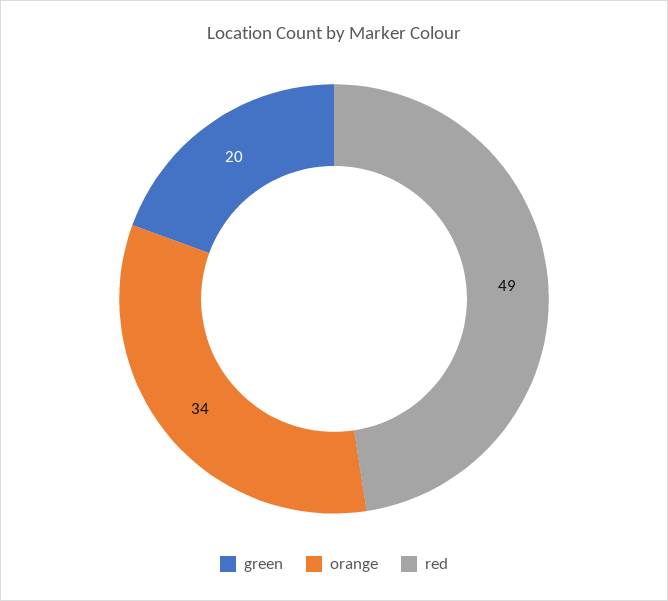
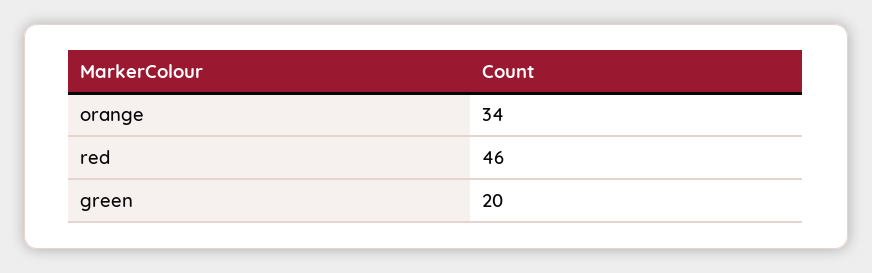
  {
    "green": 20,
    "orange": 34,
-   "red": 49
+   "red": 46
  }

